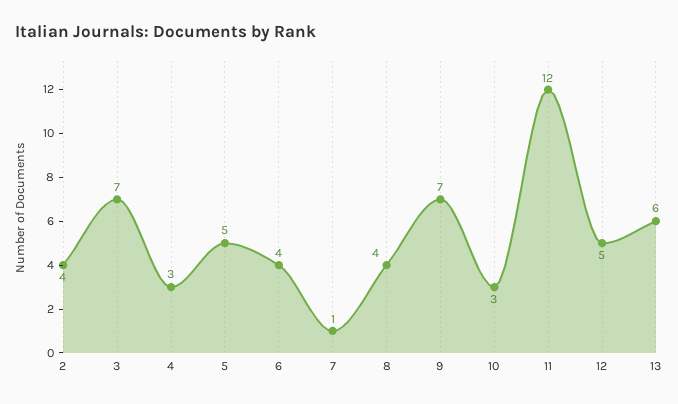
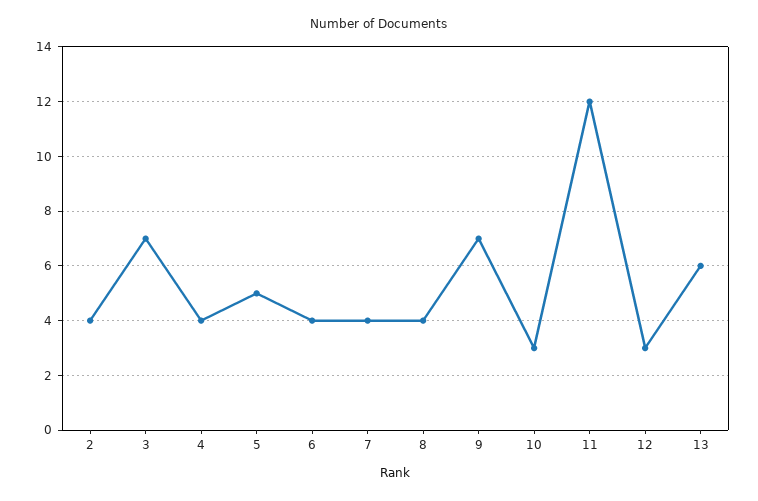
  {
    "2": 4,
    "3": 7,
-   "4": 3,
+   "4": 4,
    "5": 5,
    "6": 4,
-   "7": 1,
+   "7": 4,
    "8": 4,
    "9": 7,
    "10": 3,
    "11": 12,
-   "12": 5,
+   "12": 3,
    "13": 6
  }

